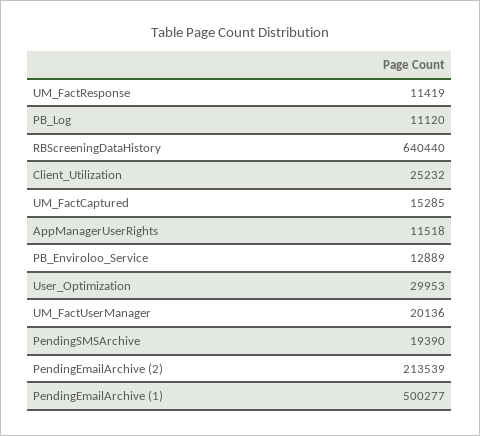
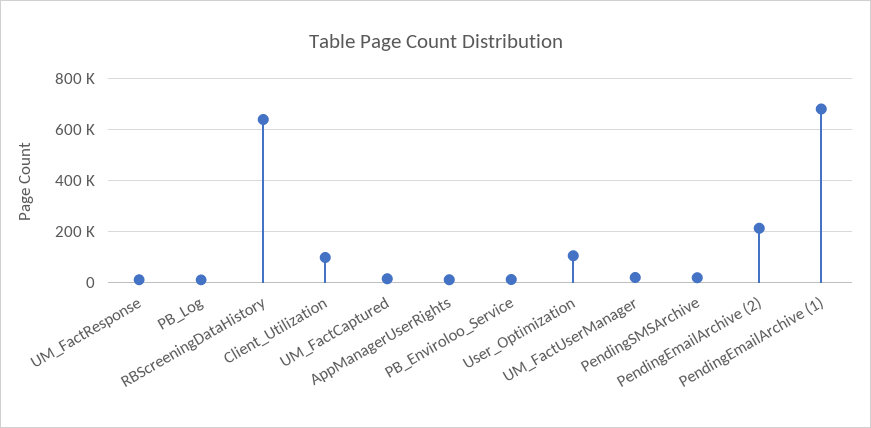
  {
    "UM_FactResponse": 11419,
    "PB_Log": 11120,
    "RBScreeningDataHistory": 640440,
-   "Client_Utilization": 25232,
+   "Client_Utilization": 100000,
    "UM_FactCaptured": 15285,
    "AppManagerUserRights": 11518,
    "PB_Enviroloo_Service": 12889,
-   "User_Optimization": 29953,
+   "User_Optimization": 100000,
    "UM_FactUserManager": 20136,
    "PendingSMSArchive": 19390,
    "PendingEmailArchive (2)": 213539,
-   "PendingEmailArchive (1)": 500277
+   "PendingEmailArchive (1)": 675000
  }

